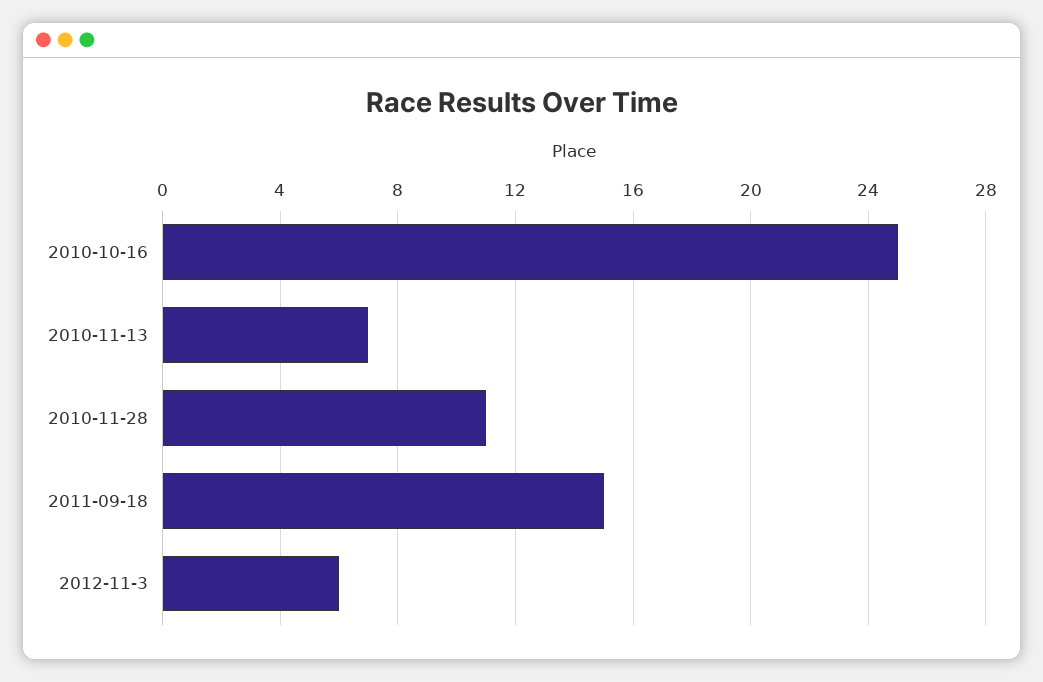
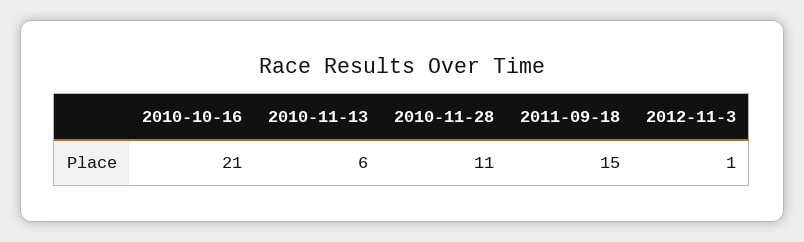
  {
-   "2010-10-16": 25,
+   "2010-10-16": 21,
-   "2010-11-13": 7,
+   "2010-11-13": 6,
    "2010-11-28": 11,
    "2011-09-18": 15,
-   "2012-11-3": 6
+   "2012-11-3": 1
  }

